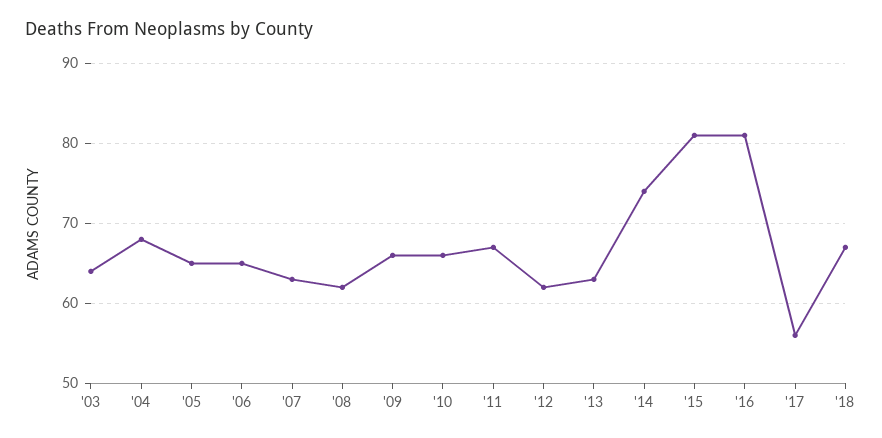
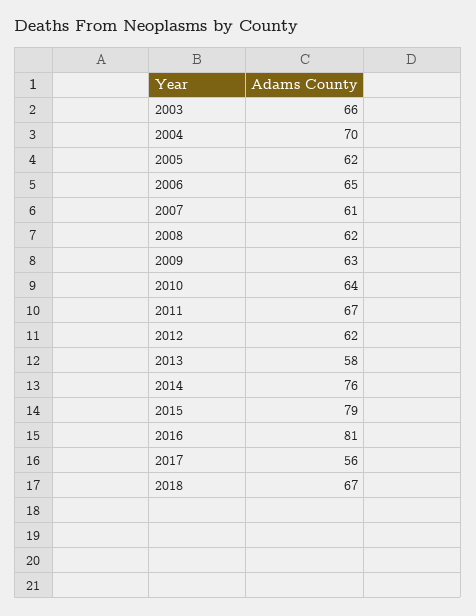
  {
-   "'03": 64,
+   "'03": 66,
-   "'04": 68,
+   "'04": 70,
-   "'05": 65,
+   "'05": 62,
    "'06": 65,
-   "'07": 63,
+   "'07": 61,
    "'08": 62,
-   "'09": 66,
+   "'09": 63,
-   "'10": 66,
+   "'10": 64,
    "'11": 67,
    "'12": 62,
-   "'13": 63,
+   "'13": 58,
-   "'14": 74,
+   "'14": 76,
-   "'15": 81,
+   "'15": 79,
    "'16": 81,
    "'17": 56,
    "'18": 67
  }

